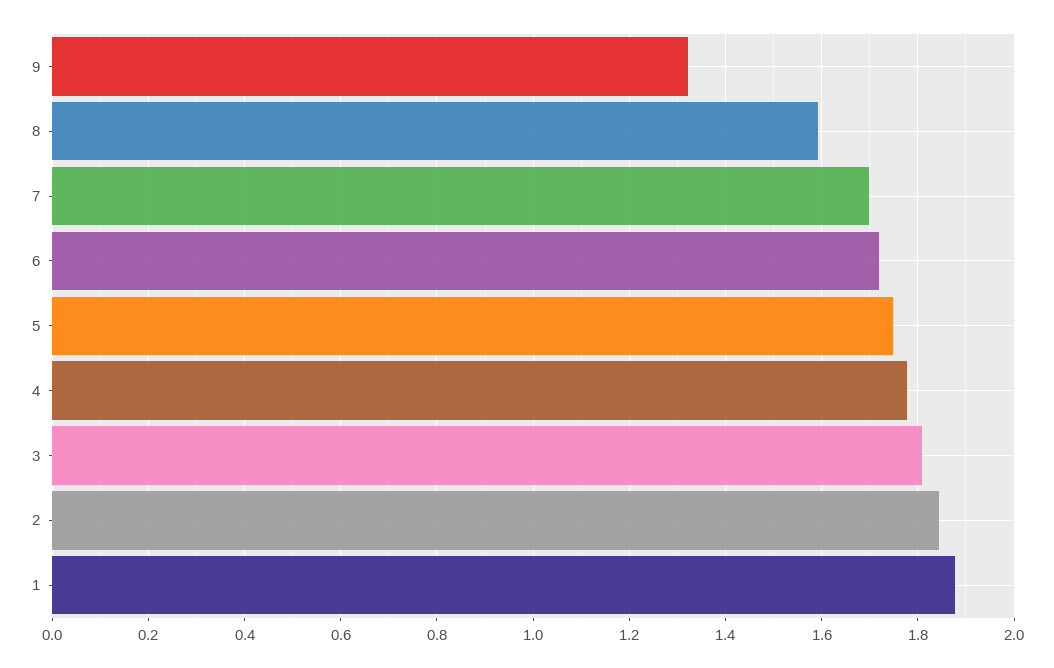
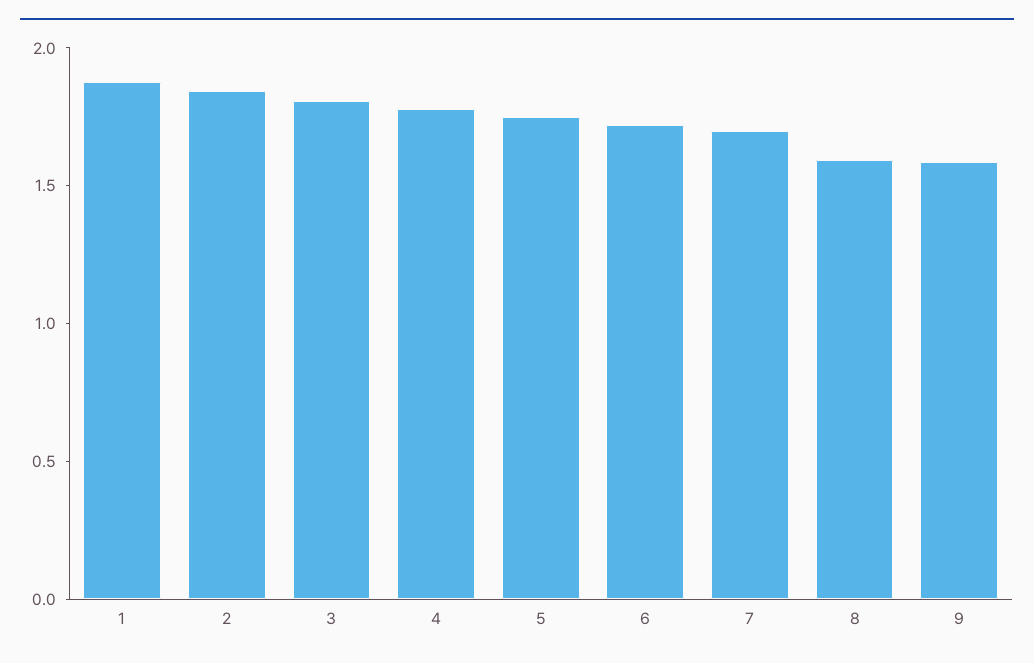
  {
-   "9": 1.32,
+   "9": 1.6,
    "8": 1.6,
    "7": 1.7,
    "6": 1.72,
    "5": 1.74,
    "4": 1.78,
    "3": 1.8,
    "2": 1.84,
    "1": 1.88
  }

